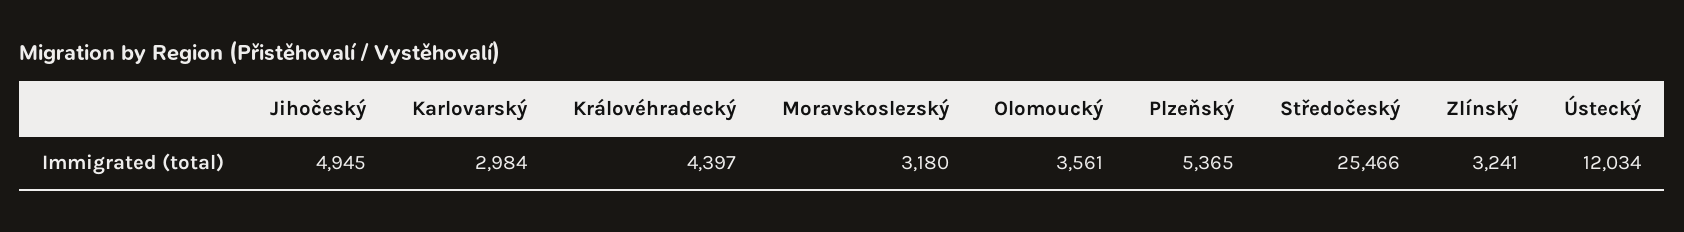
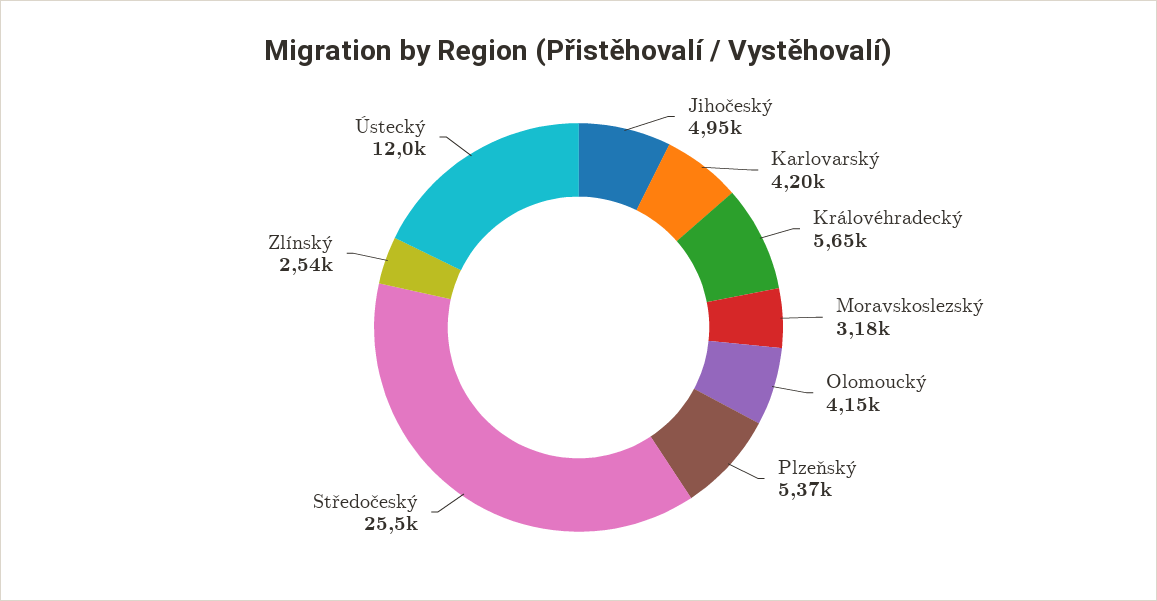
  {
    "Jihočeský": 4945,
-   "Karlovarský": 2984,
+   "Karlovarský": 4200,
-   "Královéhradecký": 4397,
+   "Královéhradecký": 5650,
    "Moravskoslezský": 3180,
-   "Olomoucký": 3561,
+   "Olomoucký": 4150,
    "Plzeňský": 5365,
    "Středočeský": 25466,
-   "Zlínský": 3241,
+   "Zlínský": 2540,
    "Ústecký": 12034
  }

